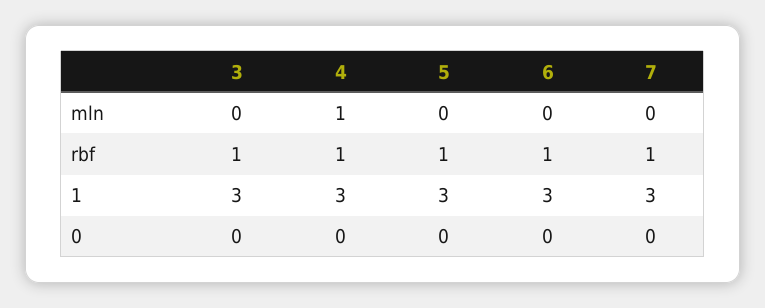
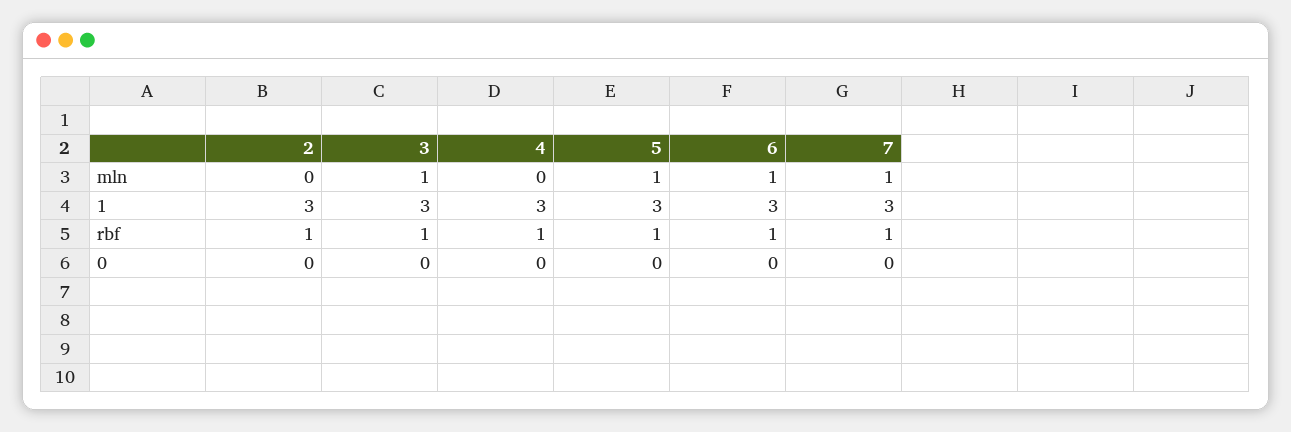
  {
    "3": {
-     "mln": 0,
+     "mln": 1,
      "rbf": 1,
      "1": 3,
      "0": 0
    },
    "4": {
-     "mln": 1,
+     "mln": 0,
      "rbf": 1,
      "1": 3,
      "0": 0
    },
    "5": {
-     "mln": 0,
+     "mln": 1,
      "rbf": 1,
      "1": 3,
      "0": 0
    },
    "6": {
-     "mln": 0,
+     "mln": 1,
      "rbf": 1,
      "1": 3,
      "0": 0
    },
    "7": {
-     "mln": 0,
+     "mln": 1,
      "rbf": 1,
      "1": 3,
      "0": 0
-   }
+   },
+   "2": {
+     "mln": 0,
+     "1": 3,
+     "rbf": 1,
+     "0": 0
+   }
  }

